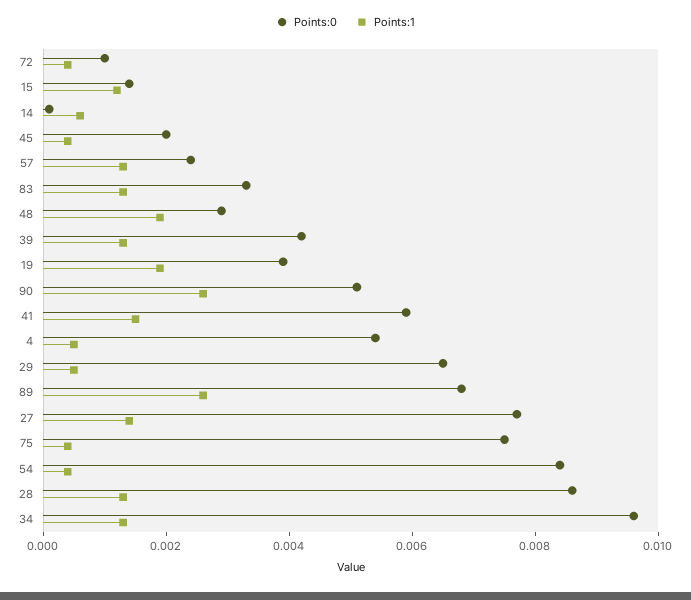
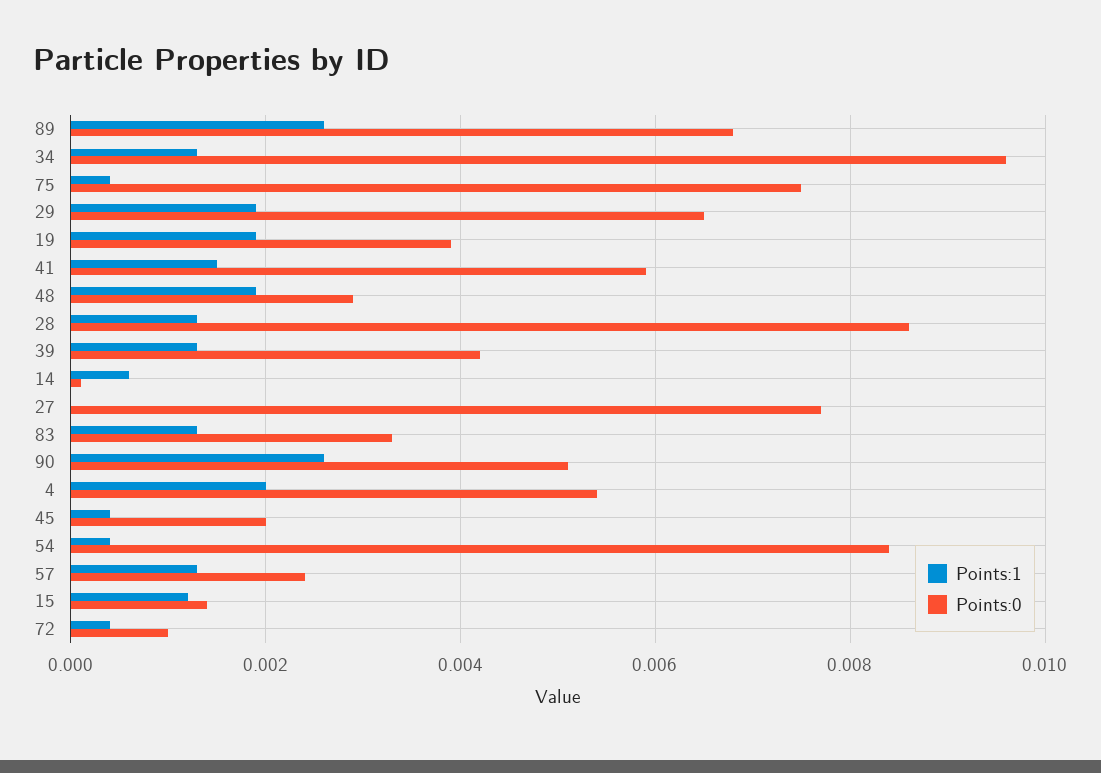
  {
    "Points:0": {
      "72": 0.001,
      "15": 0.0015,
      "14": 0,
      "45": 0.002,
      "57": 0.0025,
      "83": 0.0035,
      "48": 0.003,
      "39": 0.004,
      "19": 0.004,
      "90": 0.005,
      "41": 0.006,
      "4": 0.0055,
      "29": 0.0065,
      "89": 0.007,
      "27": 0.0075,
      "75": 0.0075,
      "54": 0.0085,
      "28": 0.0085,
      "34": 0.0095
    },
    "Points:1": {
      "72": 0.0005,
      "15": 0.001,
      "14": 0.0005,
      "45": 0.0005,
      "57": 0.0015,
      "83": 0.0015,
      "48": 0.002,
      "39": 0.0015,
      "19": 0.002,
      "90": 0.0025,
      "41": 0.0015,
-     "4": 0.0005,
+     "4": 0.002,
-     "29": 0.0005,
+     "29": 0.002,
      "89": 0.0025,
-     "27": 0.0015,
+     "27": 0,
      "75": 0.0005,
      "54": 0.0005,
      "28": 0.0015,
      "34": 0.0015
    }
  }

